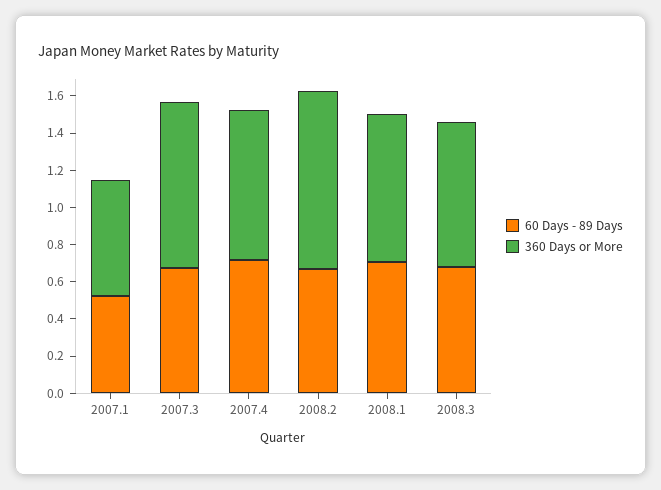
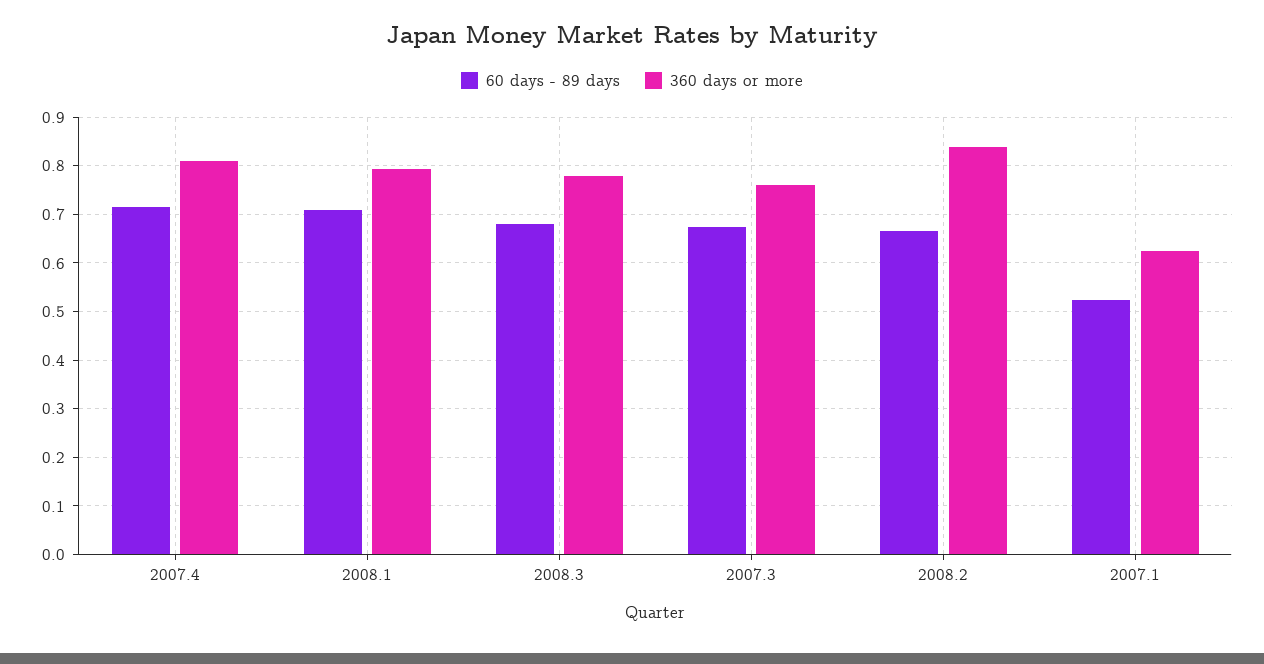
  {
    "60 Days - 89 Days": {
      "2007.1": 0.52,
      "2007.3": 0.68,
      "2007.4": 0.72,
      "2008.2": 0.66,
      "2008.1": 0.7,
      "2008.3": 0.68
    },
    "360 Days or More": {
      "2007.1": 0.62,
-     "2007.3": 0.9,
+     "2007.3": 0.76,
      "2007.4": 0.82,
-     "2008.2": 0.95,
+     "2008.2": 0.84,
      "2008.1": 0.8,
      "2008.3": 0.78
    }
  }

